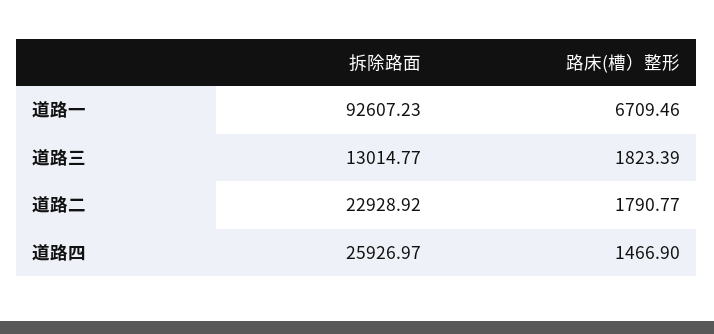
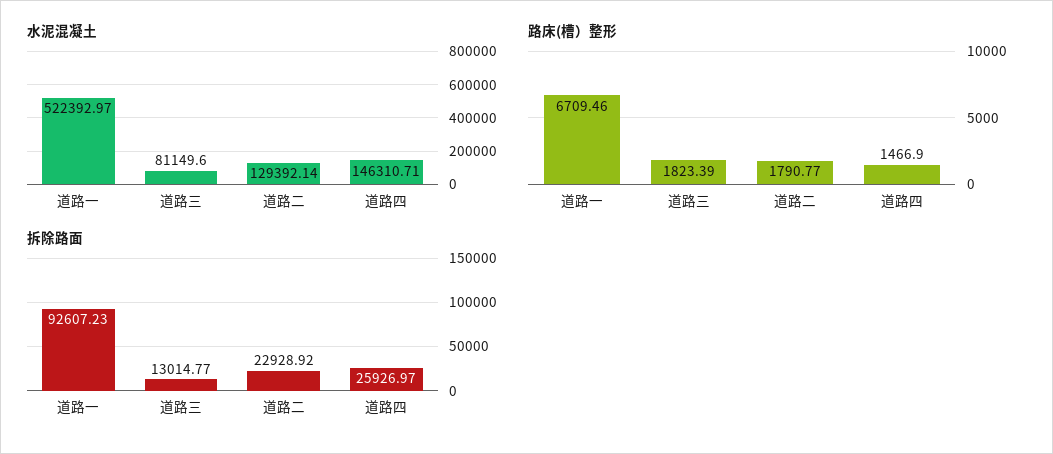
  {
    "拆除路面": {
      "道路一": 92607.23,
      "道路三": 13014.77,
      "道路二": 22928.92,
      "道路四": 25926.97
    },
    "路床(槽）整形": {
      "道路一": 6709.46,
      "道路三": 1823.39,
      "道路二": 1790.77,
      "道路四": 1466.9
-   }
+   },
+   "水泥混凝土": {
+     "道路一": 522392.97,
+     "道路三": 81149.6,
+     "道路二": 129392.14,
+     "道路四": 146310.71
+   }
  }

